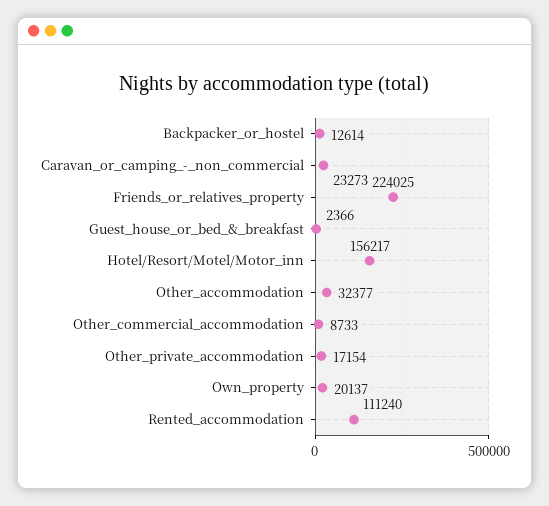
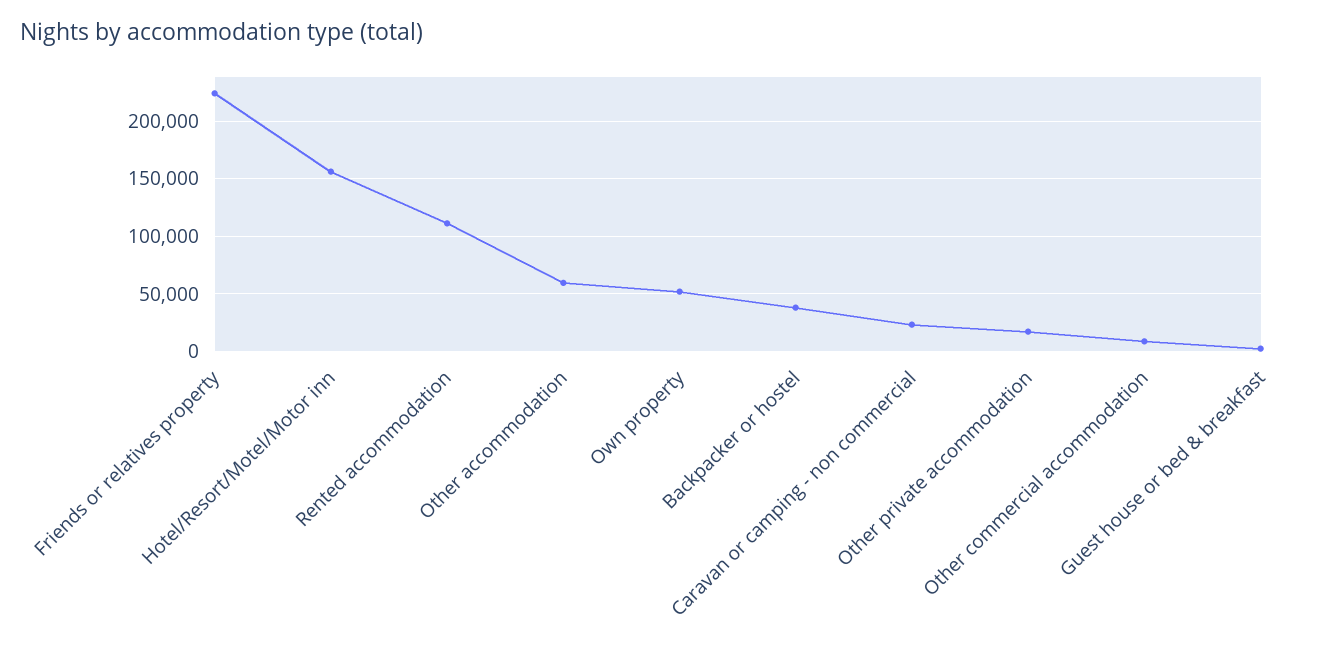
  {
-   "Backpacker_or_hostel": 12614,
+   "Backpacker_or_hostel": 40000,
    "Caravan_or_camping_-_non_commercial": 23273,
    "Friends_or_relatives_property": 224025,
    "Guest_house_or_bed_&_breakfast": 2366,
    "Hotel/Resort/Motel/Motor_inn": 156217,
-   "Other_accommodation": 32377,
+   "Other_accommodation": 60000,
    "Other_commercial_accommodation": 8733,
    "Other_private_accommodation": 17154,
-   "Own_property": 20137,
+   "Own_property": 50000,
    "Rented_accommodation": 111240
  }

